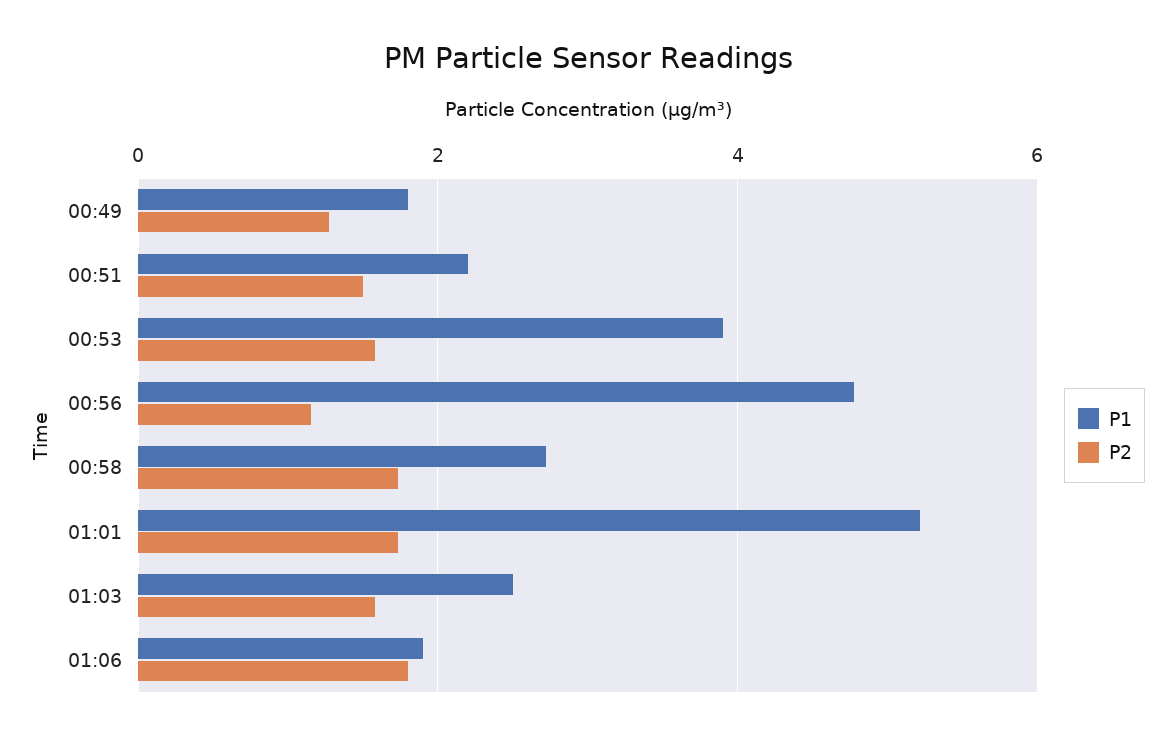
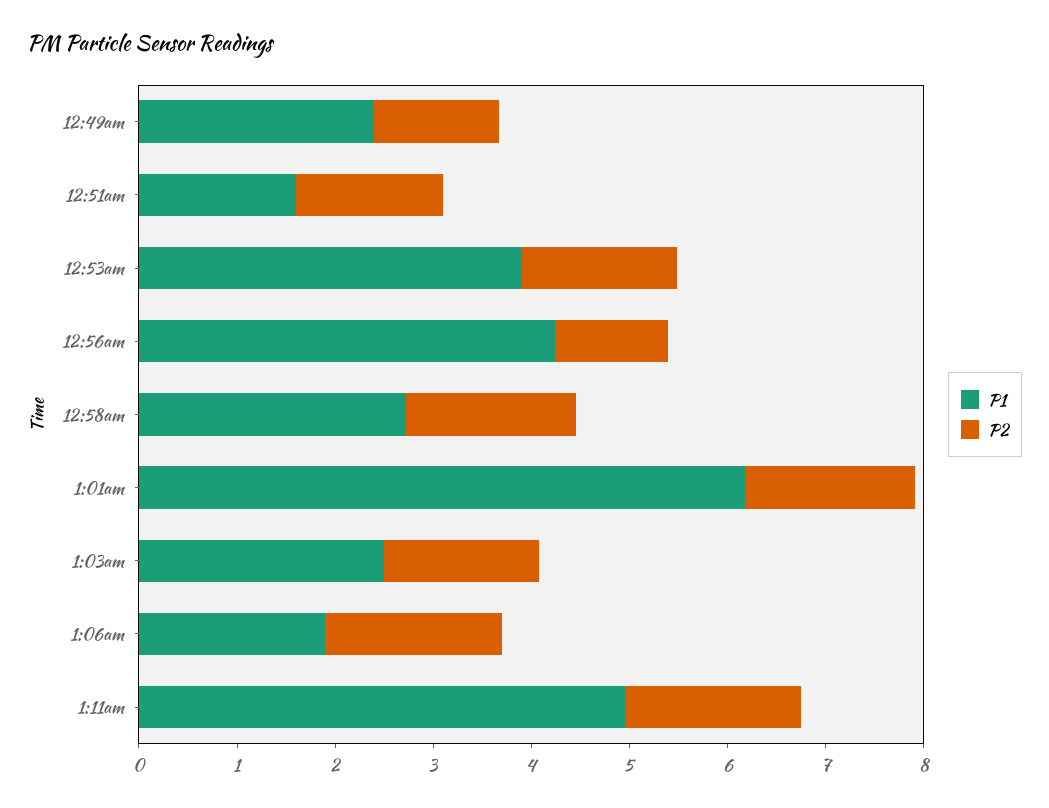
  {
    "P1": {
-     "00:49": 1.8,
+     "00:49": 2.4,
-     "00:51": 2.2,
+     "00:51": 1.6,
      "00:53": 4,
-     "00:56": 4.8,
+     "00:56": 4.2,
      "00:58": 2.8,
-     "01:01": 5.2,
+     "01:01": 6.2,
      "01:03": 2.6,
-     "01:06": 2
+     "01:06": 2,
+     "1:11am": 5
    },
    "P2": {
      "00:49": 1.2,
      "00:51": 1.6,
      "00:53": 1.6,
      "00:56": 1.2,
      "00:58": 1.8,
      "01:01": 1.8,
      "01:03": 1.6,
-     "01:06": 1.8
+     "01:06": 1.8,
+     "1:11am": 1.8
    }
  }

